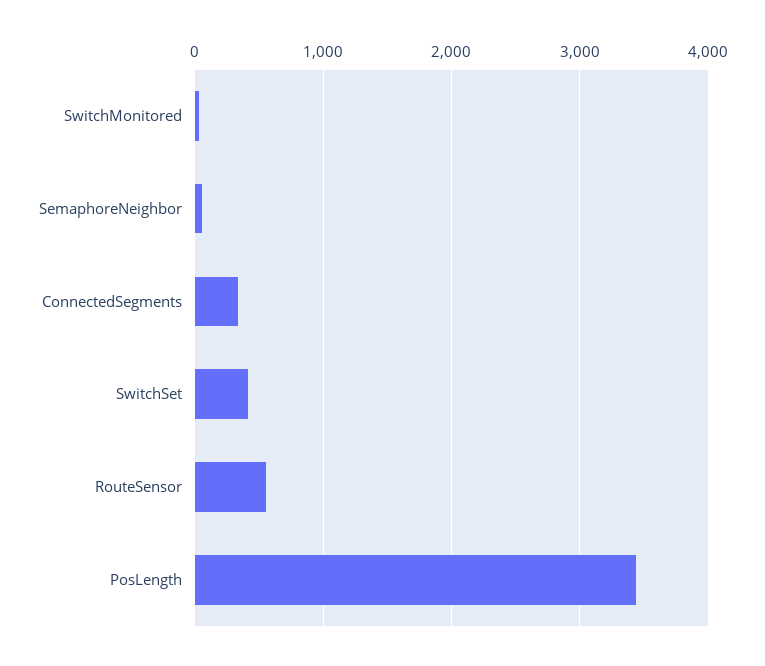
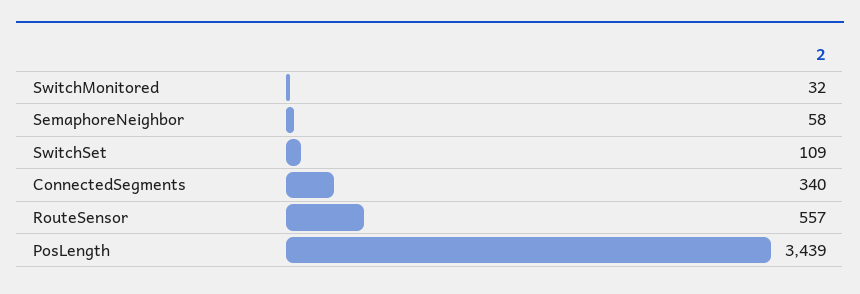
  {
    "SwitchMonitored": 32,
    "SemaphoreNeighbor": 58,
    "ConnectedSegments": 340,
-   "SwitchSet": 400,
+   "SwitchSet": 109,
    "RouteSensor": 557,
    "PosLength": 3439
  }

